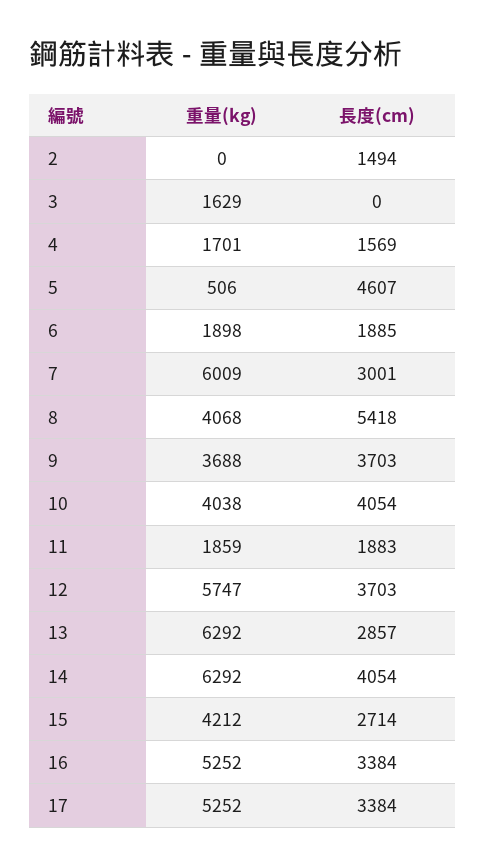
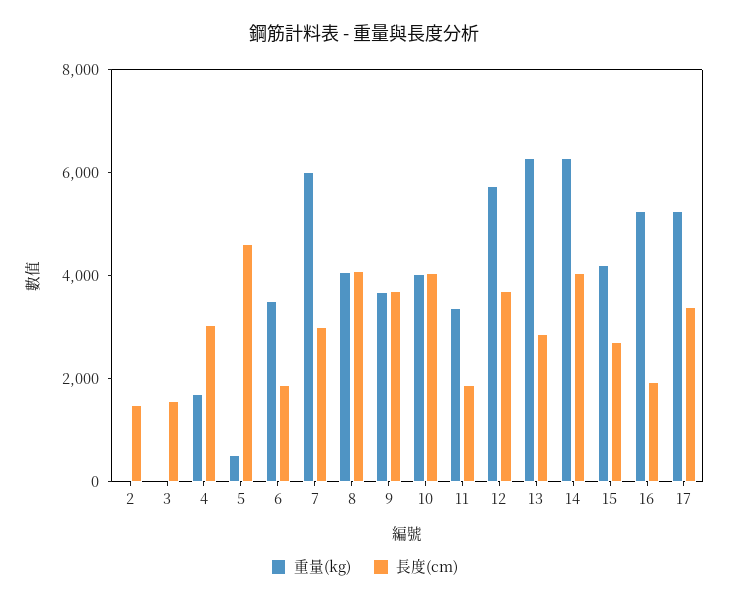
  {
    "重量(kg)": {
      "2": 0,
-     "3": 1629,
+     "3": 0,
      "4": 1701,
      "5": 506,
-     "6": 1898,
+     "6": 3500,
      "7": 6009,
      "8": 4068,
      "9": 3688,
      "10": 4038,
-     "11": 1859,
+     "11": 3500,
      "12": 5747,
      "13": 6292,
      "14": 6292,
      "15": 4212,
      "16": 5252,
      "17": 5252
    },
    "長度(cm)": {
      "2": 1494,
-     "3": 0,
+     "3": 1500,
-     "4": 1569,
+     "4": 3000,
      "5": 4607,
      "6": 1885,
      "7": 3001,
-     "8": 5418,
+     "8": 4000,
      "9": 3703,
      "10": 4054,
      "11": 1883,
      "12": 3703,
      "13": 2857,
      "14": 4054,
      "15": 2714,
-     "16": 3384,
+     "16": 2000,
      "17": 3384
    }
  }

